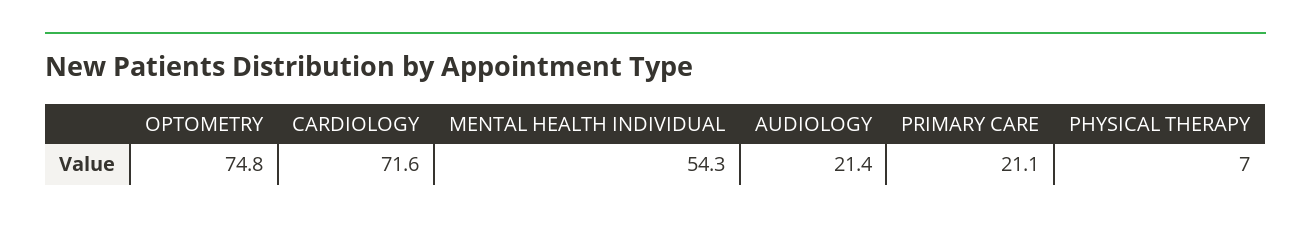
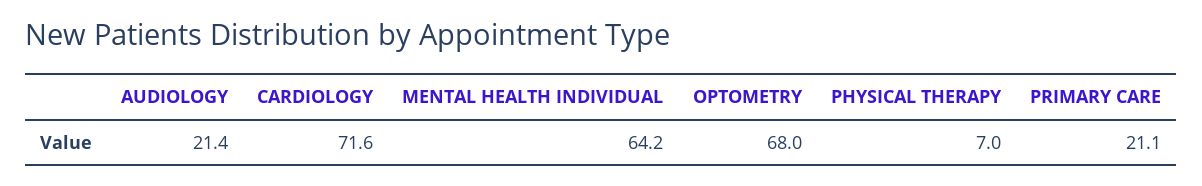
  {
-   "OPTOMETRY": 74.8,
+   "OPTOMETRY": 68,
    "CARDIOLOGY": 71.6,
-   "MENTAL HEALTH INDIVIDUAL": 54.3,
+   "MENTAL HEALTH INDIVIDUAL": 64.2,
    "AUDIOLOGY": 21.4,
    "PRIMARY CARE": 21.1,
    "PHYSICAL THERAPY": 7
  }

